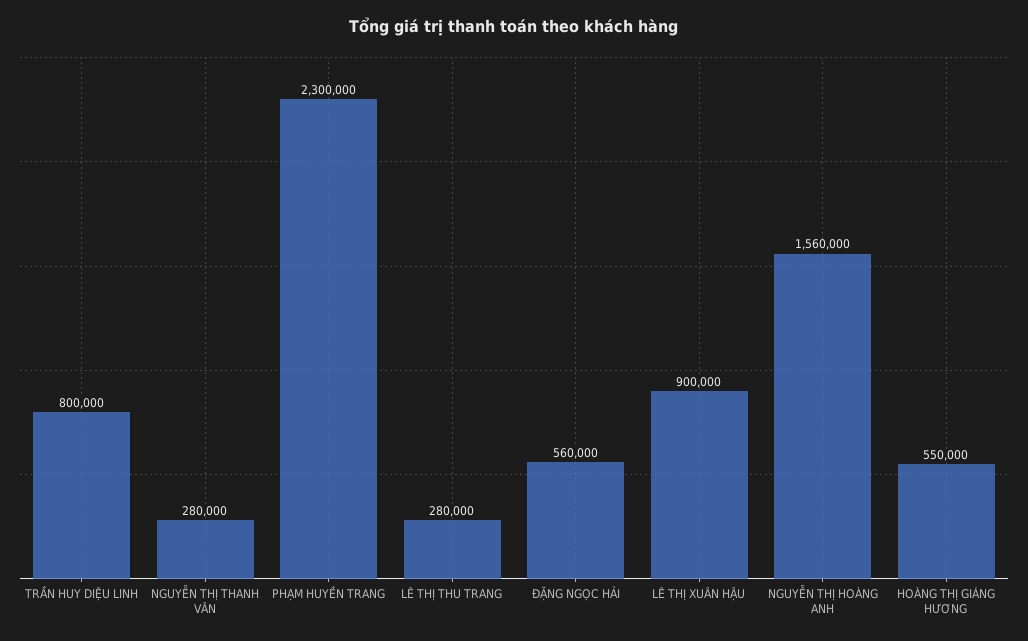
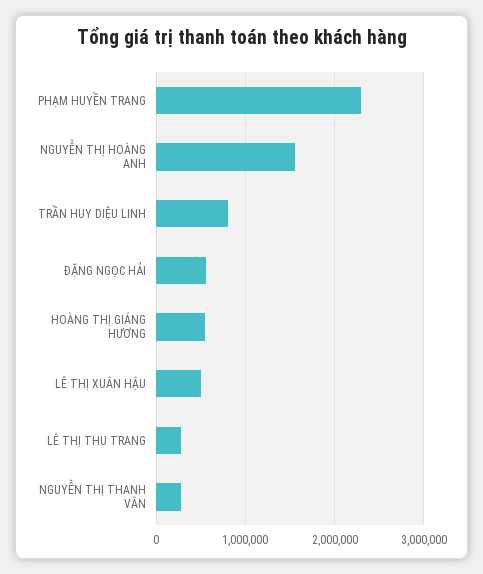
  {
    "TRẦN HUY DIỆU LINH": 800000,
    "NGUYỄN THỊ THANH VÂN": 280000,
    "PHẠM HUYỀN TRANG": 2300000,
    "LÊ THỊ THU TRANG": 280000,
    "ĐẶNG NGỌC HẢI": 560000,
-   "LÊ THỊ XUÂN HẬU": 900000,
+   "LÊ THỊ XUÂN HẬU": 500000,
    "NGUYỄN THỊ HOÀNG ANH": 1560000,
    "HOÀNG THỊ GIÁNG HƯƠNG": 550000
  }

